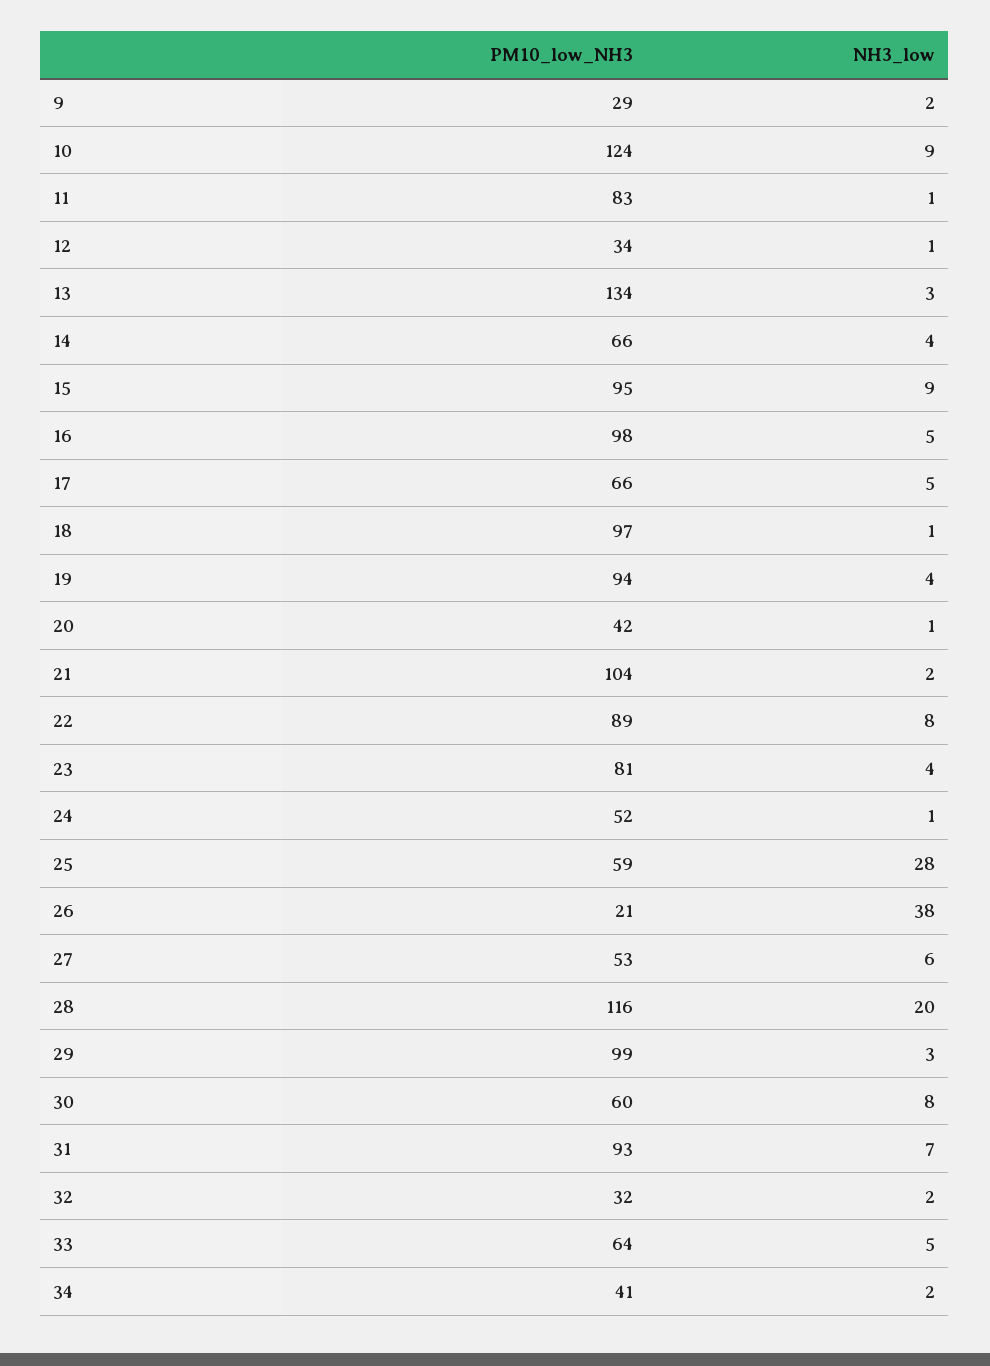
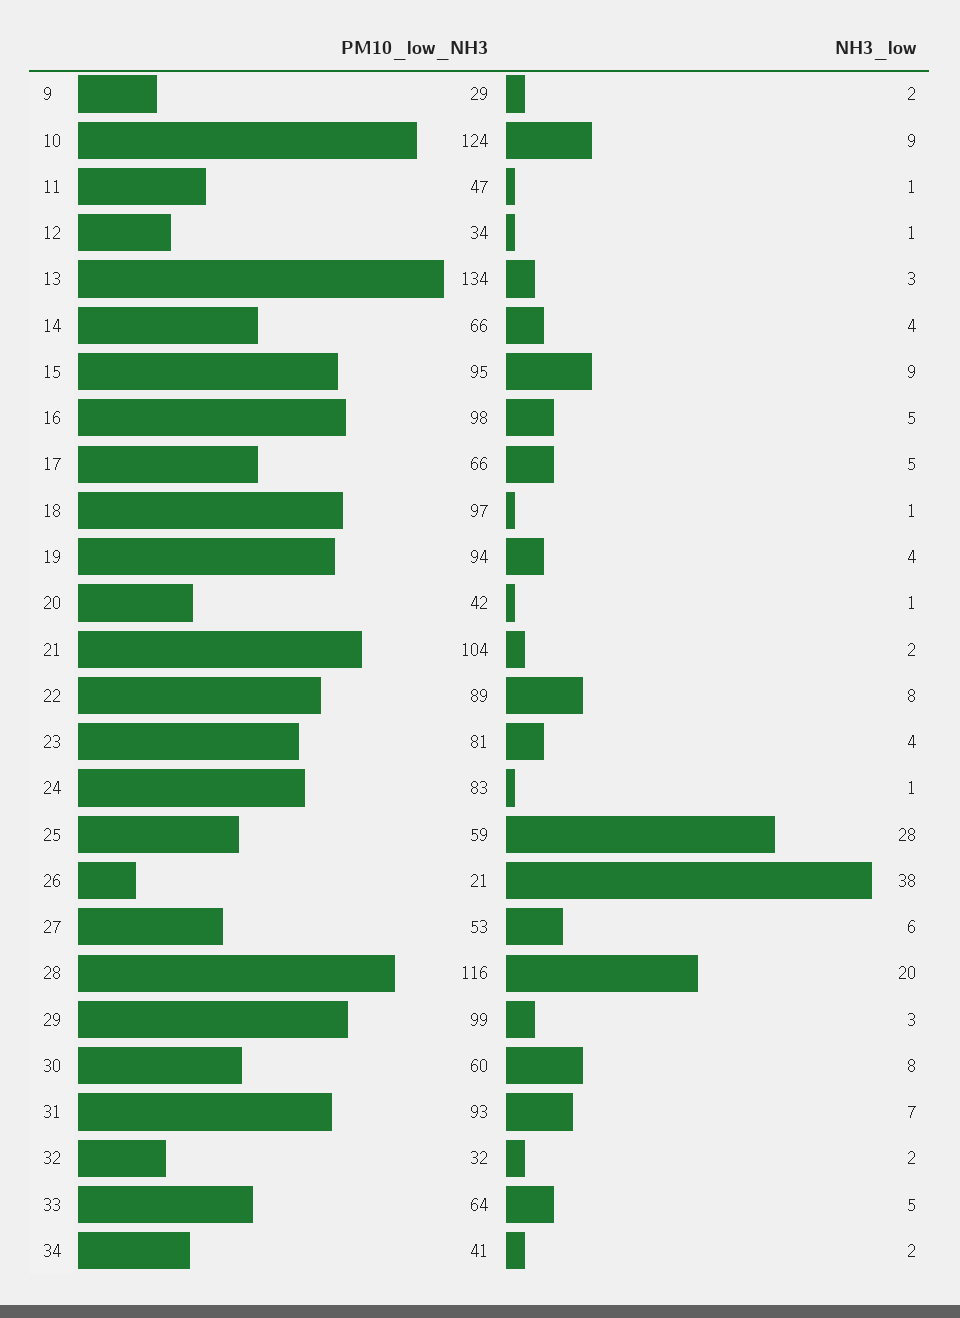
  {
    "PM10_low_NH3": {
      "9": 29,
      "10": 124,
-     "11": 83,
+     "11": 47,
      "12": 34,
      "13": 134,
      "14": 66,
      "15": 95,
      "16": 98,
      "17": 66,
      "18": 97,
      "19": 94,
      "20": 42,
      "21": 104,
      "22": 89,
      "23": 81,
-     "24": 52,
+     "24": 83,
      "25": 59,
      "26": 21,
      "27": 53,
      "28": 116,
      "29": 99,
      "30": 60,
      "31": 93,
      "32": 32,
      "33": 64,
      "34": 41
    },
    "NH3_low": {
      "9": 2,
      "10": 9,
      "11": 1,
      "12": 1,
      "13": 3,
      "14": 4,
      "15": 9,
      "16": 5,
      "17": 5,
      "18": 1,
      "19": 4,
      "20": 1,
      "21": 2,
      "22": 8,
      "23": 4,
      "24": 1,
      "25": 28,
      "26": 38,
      "27": 6,
      "28": 20,
      "29": 3,
      "30": 8,
      "31": 7,
      "32": 2,
      "33": 5,
      "34": 2
    }
  }

